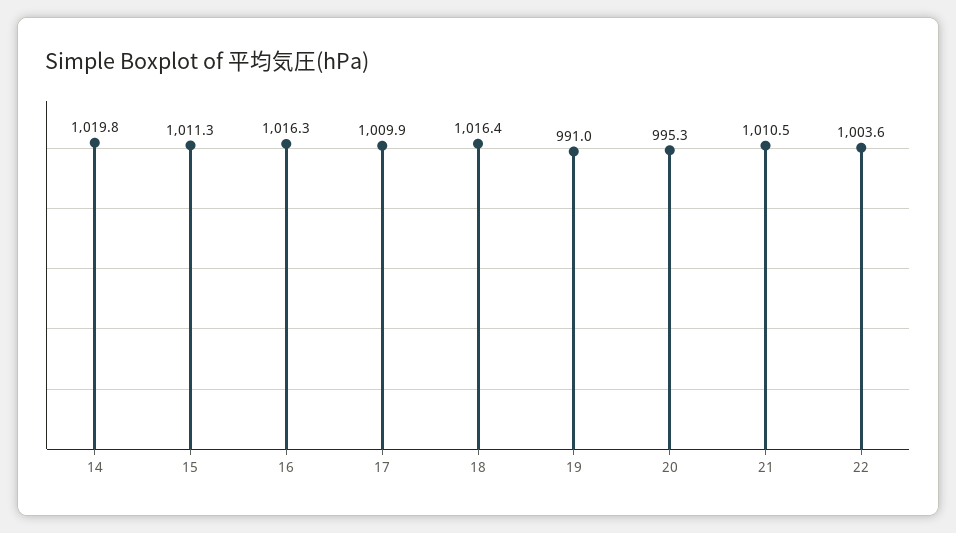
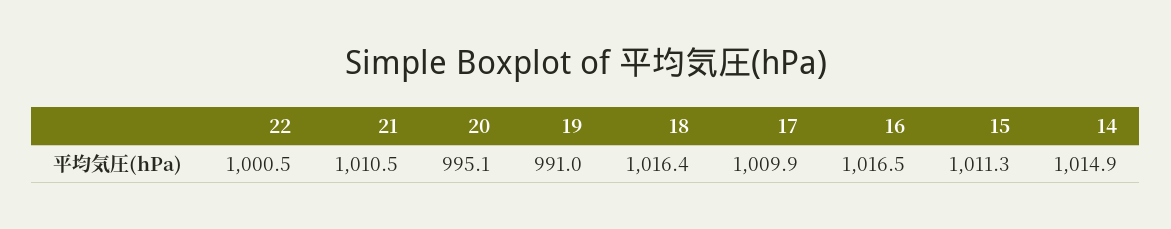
  {
-   "14": 1019.8,
+   "14": 1014.9,
    "15": 1011.3,
-   "16": 1016.3,
+   "16": 1016.5,
    "17": 1009.9,
    "18": 1016.4,
    "19": 991,
-   "20": 995.3,
+   "20": 995.1,
    "21": 1010.5,
-   "22": 1003.6
+   "22": 1000.5
  }

